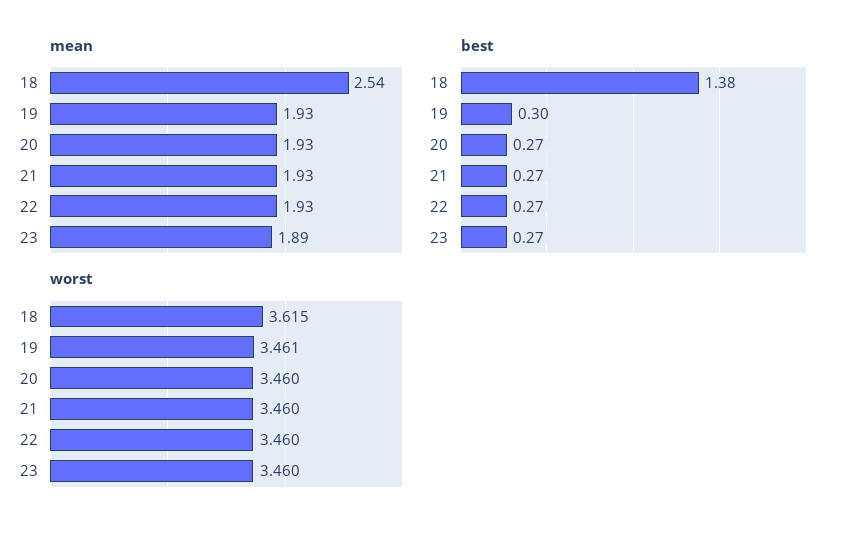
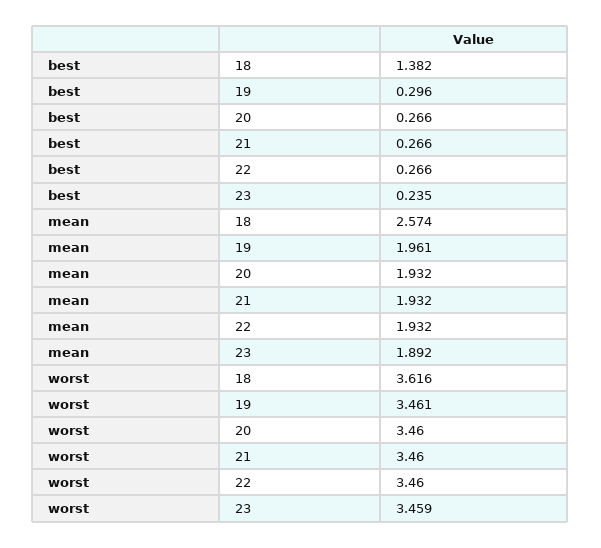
  {
    "mean": {
-     "18": 2.54,
+     "18": 2.574,
-     "19": 1.93,
+     "19": 1.961,
      "20": 1.932,
      "21": 1.932,
      "22": 1.932,
      "23": 1.892
    },
    "best": {
      "18": 1.382,
      "19": 0.296,
      "20": 0.266,
      "21": 0.266,
      "22": 0.266,
-     "23": 0.27
+     "23": 0.235
    },
    "worst": {
-     "18": 3.615,
+     "18": 3.616,
      "19": 3.461,
      "20": 3.46,
      "21": 3.46,
      "22": 3.46,
-     "23": 3.46
+     "23": 3.459
    }
  }

